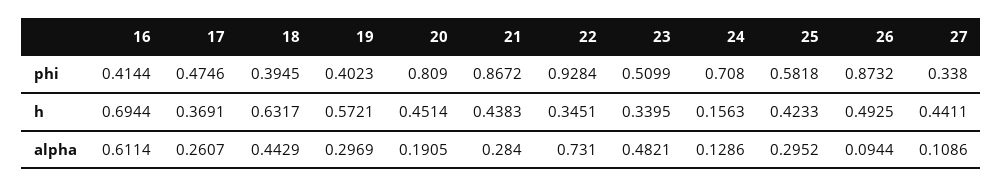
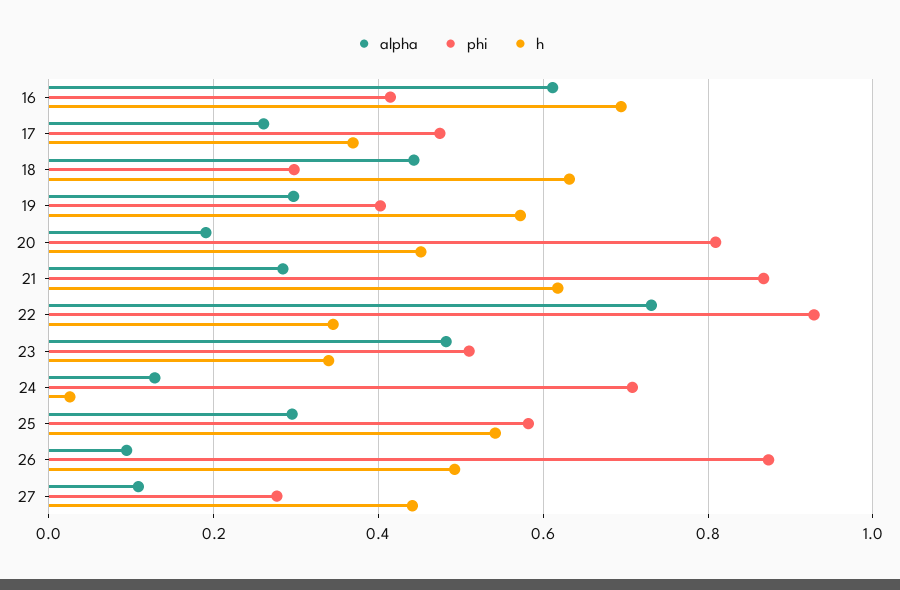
  {
    "phi": {
      "16": 0.4144,
      "17": 0.4746,
-     "18": 0.3945,
+     "18": 0.3,
      "19": 0.4023,
      "20": 0.809,
      "21": 0.8672,
      "22": 0.9284,
      "23": 0.5099,
      "24": 0.708,
      "25": 0.5818,
      "26": 0.8732,
-     "27": 0.338
+     "27": 0.28
    },
    "h": {
      "16": 0.6944,
      "17": 0.3691,
      "18": 0.6317,
      "19": 0.5721,
      "20": 0.4514,
-     "21": 0.4383,
+     "21": 0.62,
      "22": 0.3451,
      "23": 0.3395,
-     "24": 0.1563,
+     "24": 0.02,
-     "25": 0.4233,
+     "25": 0.54,
      "26": 0.4925,
      "27": 0.4411
    },
    "alpha": {
      "16": 0.6114,
      "17": 0.2607,
      "18": 0.4429,
      "19": 0.2969,
      "20": 0.1905,
      "21": 0.284,
      "22": 0.731,
      "23": 0.4821,
      "24": 0.1286,
      "25": 0.2952,
      "26": 0.0944,
      "27": 0.1086
    }
  }

